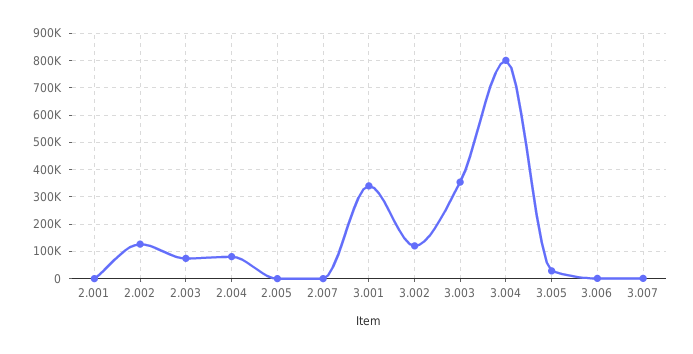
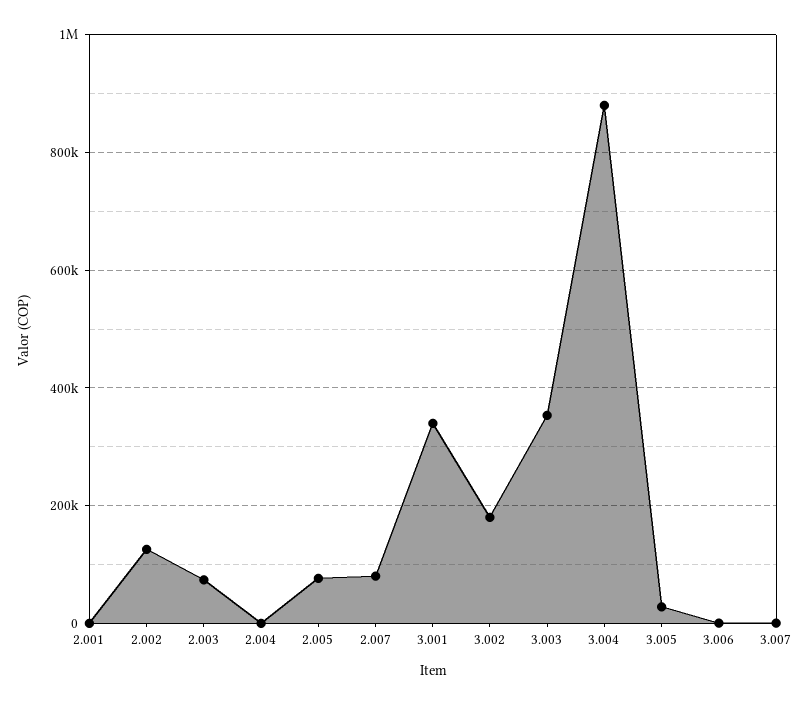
  {
    "2.001": 0,
    "2.002": 120000,
    "2.003": 80000,
-   "2.004": 75000,
+   "2.004": 0,
-   "2.005": 0,
+   "2.005": 80000,
-   "2.007": 0,
+   "2.007": 80000,
    "3.001": 340000,
-   "3.002": 125000,
+   "3.002": 180000,
    "3.003": 360000,
-   "3.004": 800000,
+   "3.004": 880000,
    "3.005": 20000,
    "3.006": 0,
    "3.007": 0
  }

